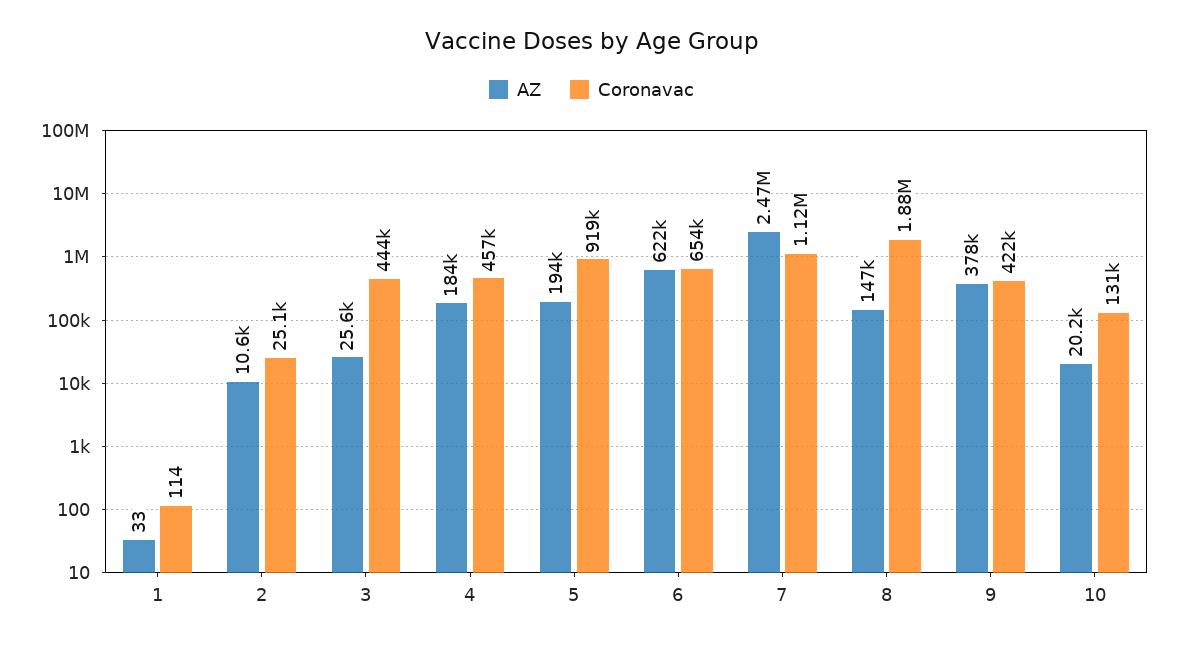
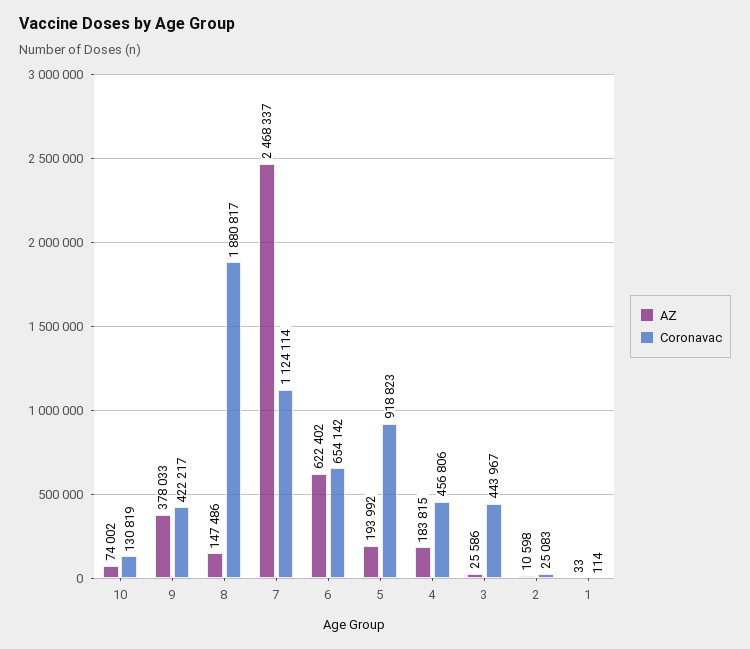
  {
    "AZ": {
      "1": 33,
      "2": 10598,
      "3": 25586,
      "4": 183815,
      "5": 193992,
      "6": 622402,
      "7": 2468337,
      "8": 147486,
      "9": 378033,
-     "10": 20200
+     "10": 74002
    },
    "Coronavac": {
      "1": 114,
      "2": 25083,
      "3": 443967,
      "4": 456806,
      "5": 918823,
      "6": 654142,
      "7": 1124114,
      "8": 1880817,
      "9": 422217,
      "10": 130819
    }
  }

